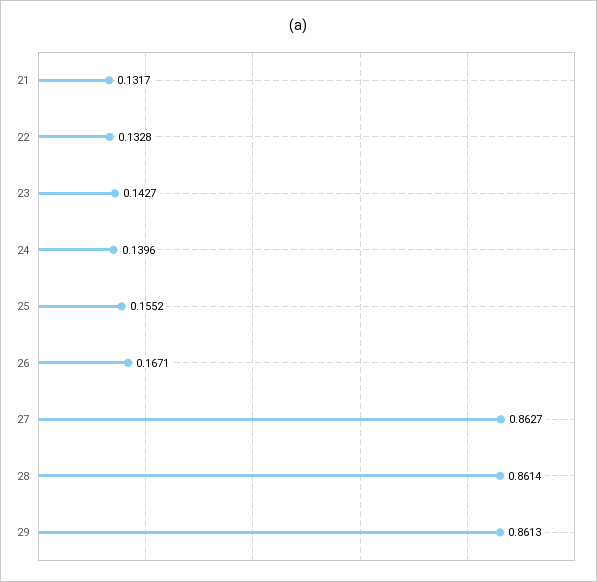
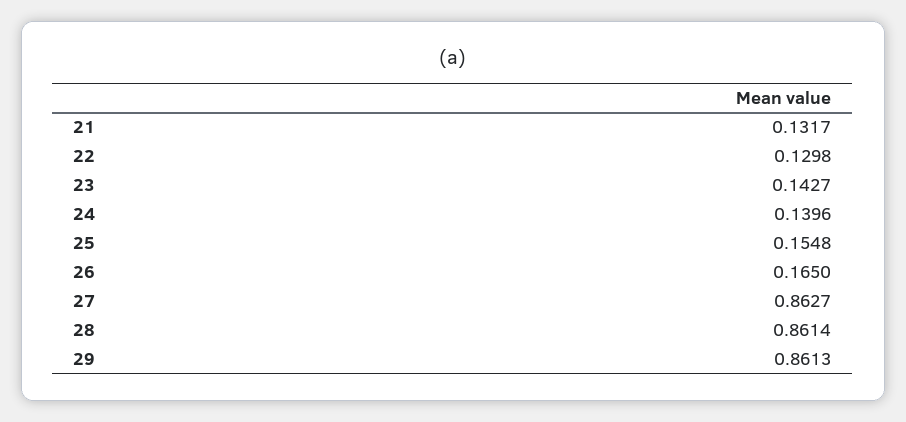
  {
    "21": 0.1317,
-   "22": 0.1328,
+   "22": 0.1298,
    "23": 0.1427,
    "24": 0.1396,
-   "25": 0.1552,
+   "25": 0.1548,
-   "26": 0.1671,
+   "26": 0.165,
    "27": 0.8627,
    "28": 0.8614,
    "29": 0.8613
  }

